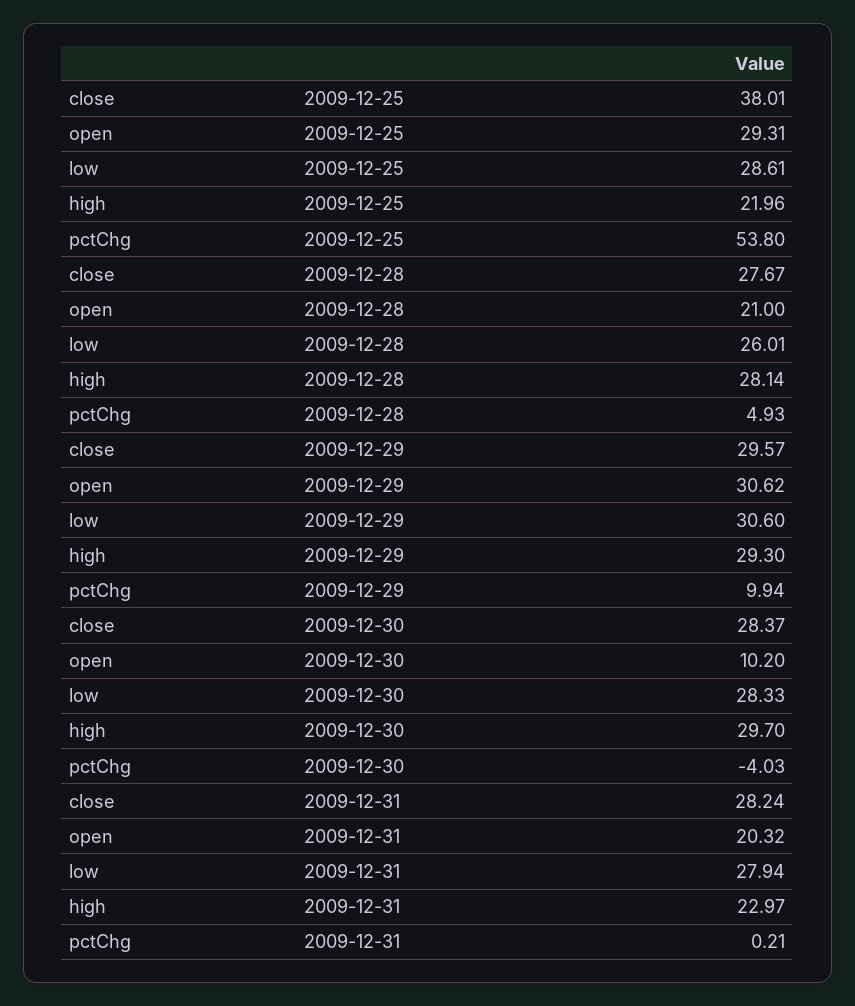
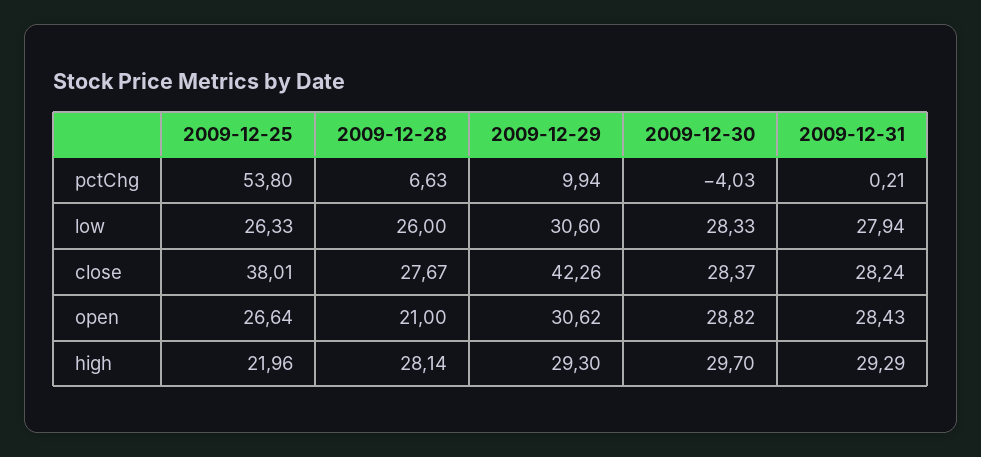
  {
    "close": {
      "2009-12-25": 38.01,
      "2009-12-28": 27.67,
-     "2009-12-29": 29.57,
+     "2009-12-29": 42.26,
      "2009-12-30": 28.37,
      "2009-12-31": 28.24
    },
    "open": {
-     "2009-12-25": 29.31,
+     "2009-12-25": 26.64,
      "2009-12-28": 21,
      "2009-12-29": 30.62,
-     "2009-12-30": 10.2,
+     "2009-12-30": 28.82,
-     "2009-12-31": 20.32
+     "2009-12-31": 28.43
    },
    "low": {
-     "2009-12-25": 28.61,
+     "2009-12-25": 26.33,
-     "2009-12-28": 26.01,
+     "2009-12-28": 26,
      "2009-12-29": 30.6,
      "2009-12-30": 28.33,
      "2009-12-31": 27.94
    },
    "high": {
      "2009-12-25": 21.96,
      "2009-12-28": 28.14,
      "2009-12-29": 29.3,
      "2009-12-30": 29.7,
-     "2009-12-31": 22.97
+     "2009-12-31": 29.29
    },
    "pctChg": {
      "2009-12-25": 53.8,
-     "2009-12-28": 4.93,
+     "2009-12-28": 6.63,
      "2009-12-29": 9.94,
      "2009-12-30": -4.03,
      "2009-12-31": 0.21
    }
  }

